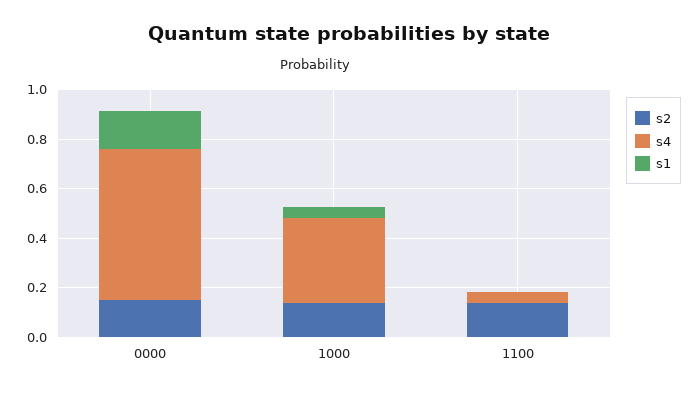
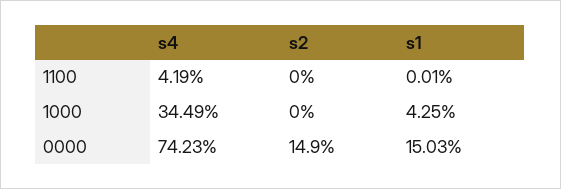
  {
    "s2": {
      "0000": 0.149,
-     "1000": 0.15,
+     "1000": 0,
-     "1100": 0.15
+     "1100": 0
    },
    "s4": {
-     "0000": 0.6,
+     "0000": 0.7423,
      "1000": 0.3449,
      "1100": 0.0419
    },
    "s1": {
      "0000": 0.1503,
      "1000": 0.0425,
      "1100": 0.0001
    }
  }

